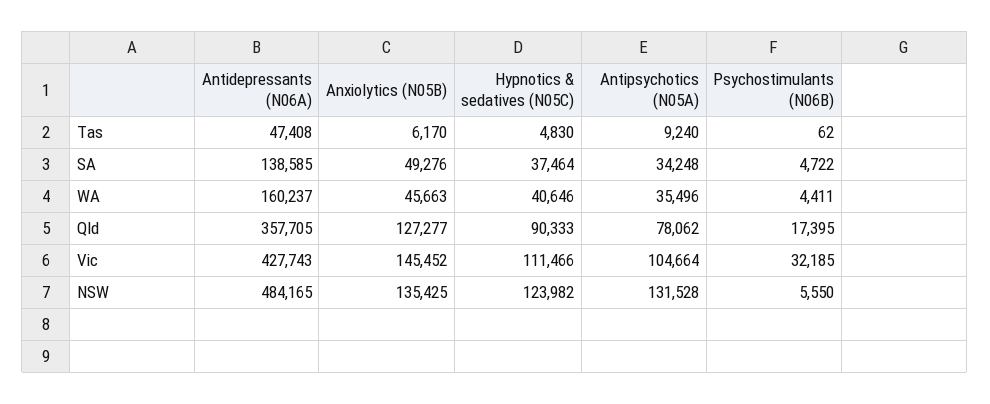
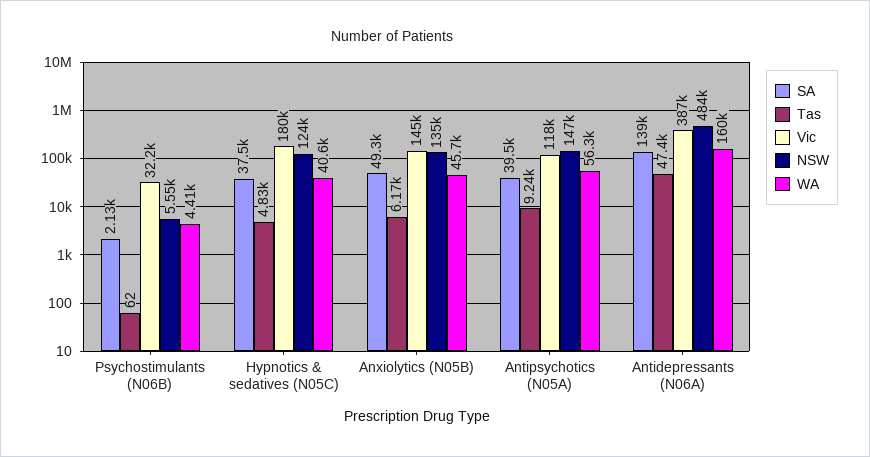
  {
    "Tas": {
      "Antidepressants (N06A)": 47408,
      "Anxiolytics (N05B)": 6170,
      "Hypnotics & sedatives (N05C)": 4830,
      "Antipsychotics (N05A)": 9240,
      "Psychostimulants (N06B)": 62
    },
    "SA": {
      "Antidepressants (N06A)": 138585,
      "Anxiolytics (N05B)": 49276,
      "Hypnotics & sedatives (N05C)": 37464,
-     "Antipsychotics (N05A)": 34248,
+     "Antipsychotics (N05A)": 39500,
-     "Psychostimulants (N06B)": 4722
+     "Psychostimulants (N06B)": 2130
    },
    "WA": {
      "Antidepressants (N06A)": 160237,
      "Anxiolytics (N05B)": 45663,
      "Hypnotics & sedatives (N05C)": 40646,
-     "Antipsychotics (N05A)": 35496,
+     "Antipsychotics (N05A)": 56300,
      "Psychostimulants (N06B)": 4411
    },
-   "Qld": {
-     "Antidepressants (N06A)": 357705,
-     "Anxiolytics (N05B)": 127277,
-     "Hypnotics & sedatives (N05C)": 90333,
-     "Antipsychotics (N05A)": 78062,
-     "Psychostimulants (N06B)": 17395
-   },
    "Vic": {
-     "Antidepressants (N06A)": 427743,
+     "Antidepressants (N06A)": 387000,
      "Anxiolytics (N05B)": 145452,
-     "Hypnotics & sedatives (N05C)": 111466,
+     "Hypnotics & sedatives (N05C)": 180000,
-     "Antipsychotics (N05A)": 104664,
+     "Antipsychotics (N05A)": 118000,
      "Psychostimulants (N06B)": 32185
    },
    "NSW": {
      "Antidepressants (N06A)": 484165,
      "Anxiolytics (N05B)": 135425,
      "Hypnotics & sedatives (N05C)": 123982,
-     "Antipsychotics (N05A)": 131528,
+     "Antipsychotics (N05A)": 147000,
      "Psychostimulants (N06B)": 5550
    }
  }

